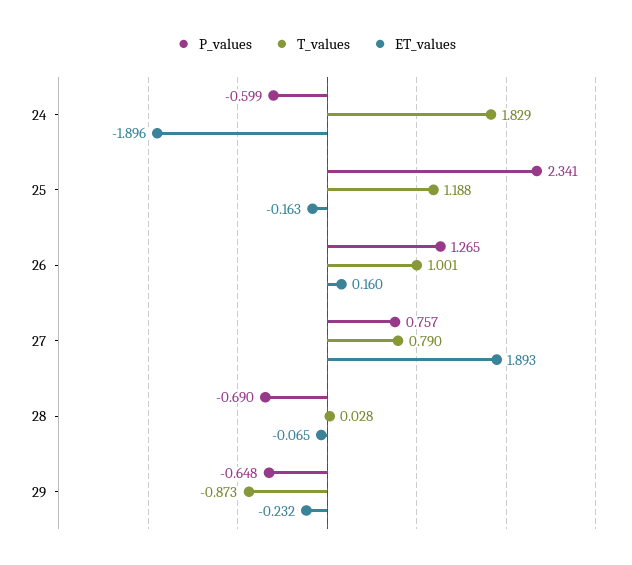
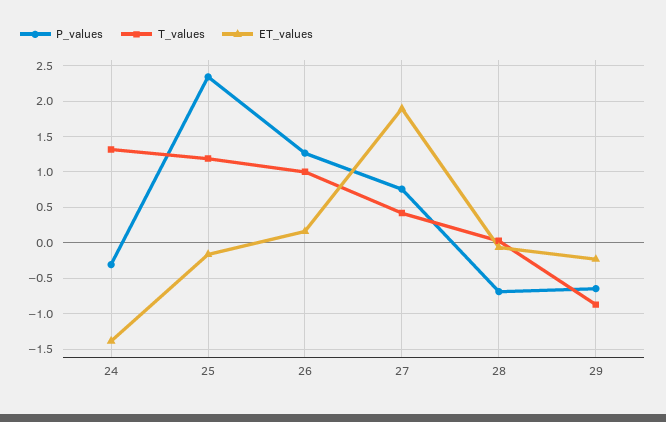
  {
    "P_values": {
-     "24": -0.599,
+     "24": -0.3,
      "25": 2.341,
      "26": 1.265,
      "27": 0.757,
      "28": -0.69,
      "29": -0.648
    },
    "T_values": {
-     "24": 1.829,
+     "24": 1.3,
      "25": 1.188,
      "26": 1.001,
-     "27": 0.79,
+     "27": 0.4,
      "28": 0.028,
      "29": -0.873
    },
    "ET_values": {
-     "24": -1.896,
+     "24": -1.4,
      "25": -0.163,
      "26": 0.16,
      "27": 1.893,
      "28": -0.065,
      "29": -0.232
    }
  }

